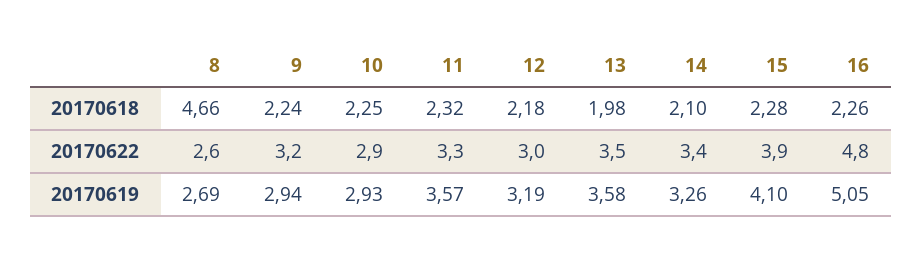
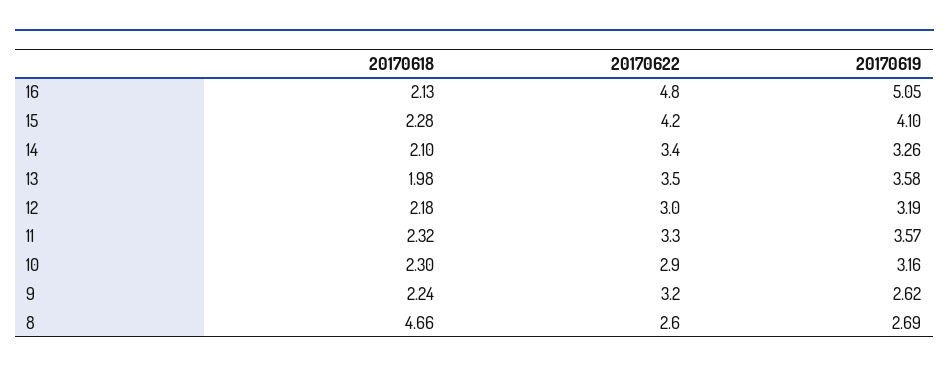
  {
    "8": {
      "20170618": 4.66,
      "20170622": 2.6,
      "20170619": 2.69
    },
    "9": {
      "20170618": 2.24,
      "20170622": 3.2,
-     "20170619": 2.94
+     "20170619": 2.62
    },
    "10": {
-     "20170618": 2.25,
+     "20170618": 2.3,
      "20170622": 2.9,
-     "20170619": 2.93
+     "20170619": 3.16
    },
    "11": {
      "20170618": 2.32,
      "20170622": 3.3,
      "20170619": 3.57
    },
    "12": {
      "20170618": 2.18,
      "20170622": 3,
      "20170619": 3.19
    },
    "13": {
      "20170618": 1.98,
      "20170622": 3.5,
      "20170619": 3.58
    },
    "14": {
      "20170618": 2.1,
      "20170622": 3.4,
      "20170619": 3.26
    },
    "15": {
      "20170618": 2.28,
-     "20170622": 3.9,
+     "20170622": 4.2,
      "20170619": 4.1
    },
    "16": {
-     "20170618": 2.26,
+     "20170618": 2.13,
      "20170622": 4.8,
      "20170619": 5.05
    }
  }

